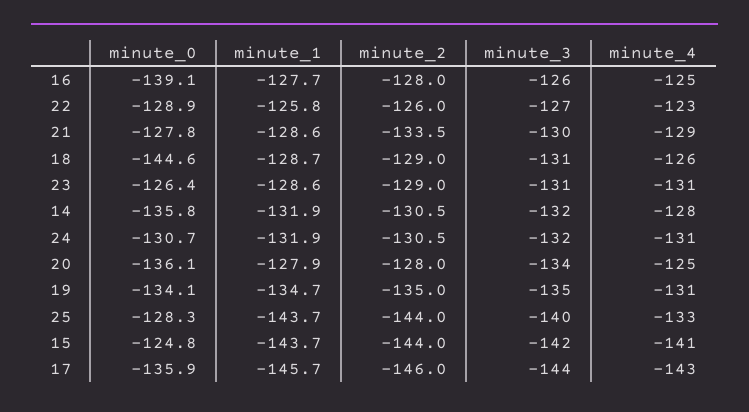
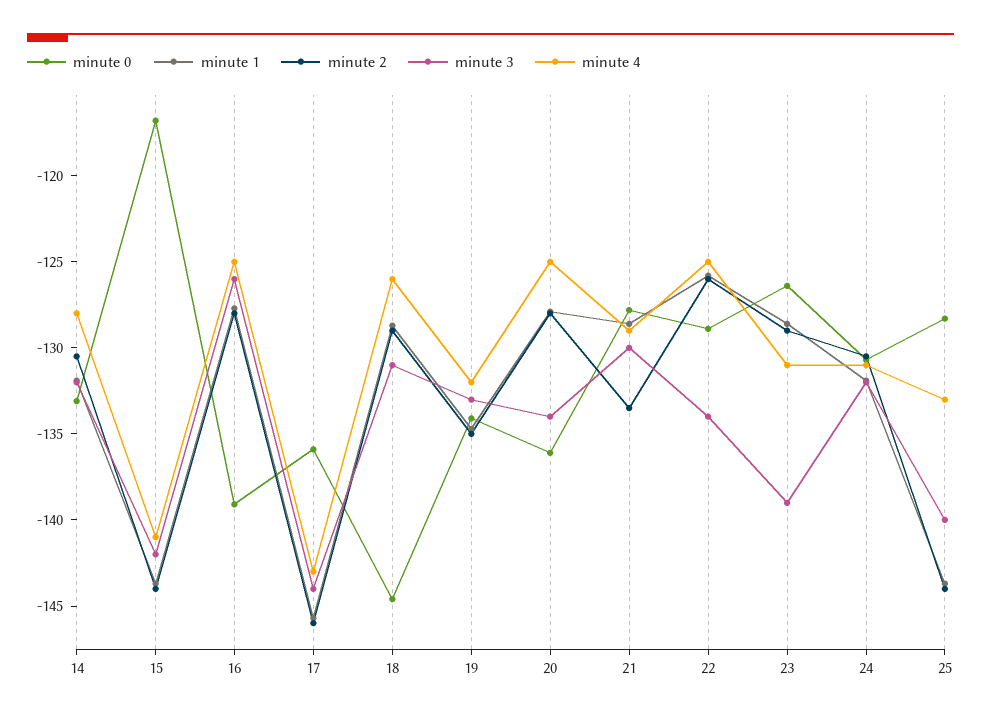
  {
    "minute_0": {
      "16": -139.1,
      "22": -128.9,
      "21": -127.8,
      "18": -144.6,
      "23": -126.4,
-     "14": -135.8,
+     "14": -133,
      "24": -130.7,
      "20": -136.1,
      "19": -134.1,
      "25": -128.3,
-     "15": -124.8,
+     "15": -117,
      "17": -135.9
    },
    "minute_1": {
      "16": -127.7,
      "22": -125.8,
      "21": -128.6,
      "18": -128.7,
      "23": -128.6,
      "14": -131.9,
      "24": -131.9,
      "20": -127.9,
      "19": -134.7,
      "25": -143.7,
      "15": -143.7,
      "17": -145.7
    },
    "minute_2": {
      "16": -128,
      "22": -126,
      "21": -133.5,
      "18": -129,
      "23": -129,
      "14": -130.5,
      "24": -130.5,
      "20": -128,
      "19": -135,
      "25": -144,
      "15": -144,
      "17": -146
    },
    "minute_3": {
      "16": -126,
-     "22": -127,
+     "22": -134,
      "21": -130,
      "18": -131,
-     "23": -131,
+     "23": -139,
      "14": -132,
      "24": -132,
      "20": -134,
-     "19": -135,
+     "19": -133,
      "25": -140,
      "15": -142,
      "17": -144
    },
    "minute_4": {
      "16": -125,
-     "22": -123,
+     "22": -125,
      "21": -129,
      "18": -126,
      "23": -131,
      "14": -128,
      "24": -131,
      "20": -125,
-     "19": -131,
+     "19": -132,
      "25": -133,
      "15": -141,
      "17": -143
    }
  }

